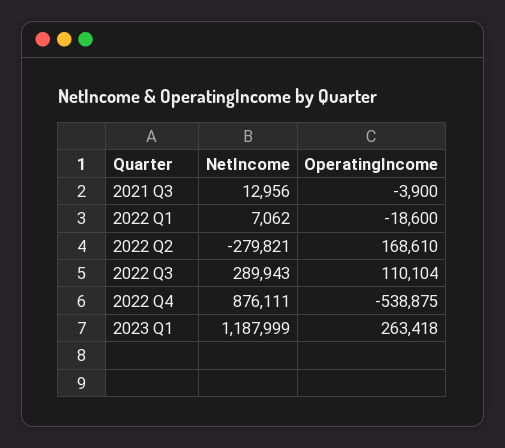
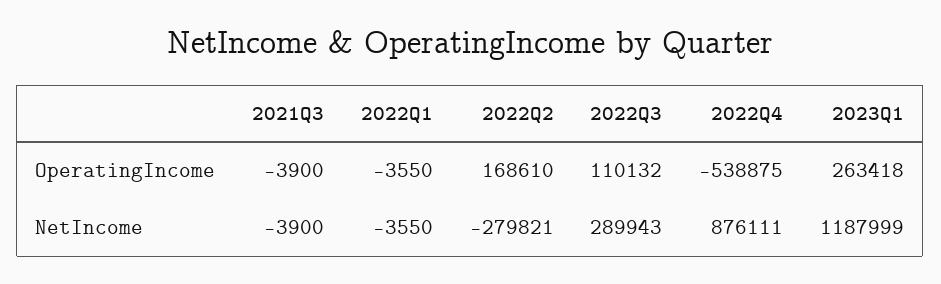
  {
    "NetIncome": {
-     "2021 Q3": 12956,
+     "2021 Q3": -3900,
-     "2022 Q1": 7062,
+     "2022 Q1": -3550,
      "2022 Q2": -279821,
      "2022 Q3": 289943,
      "2022 Q4": 876111,
      "2023 Q1": 1187999
    },
    "OperatingIncome": {
      "2021 Q3": -3900,
-     "2022 Q1": -18600,
+     "2022 Q1": -3550,
      "2022 Q2": 168610,
-     "2022 Q3": 110104,
+     "2022 Q3": 110132,
      "2022 Q4": -538875,
      "2023 Q1": 263418
    }
  }

